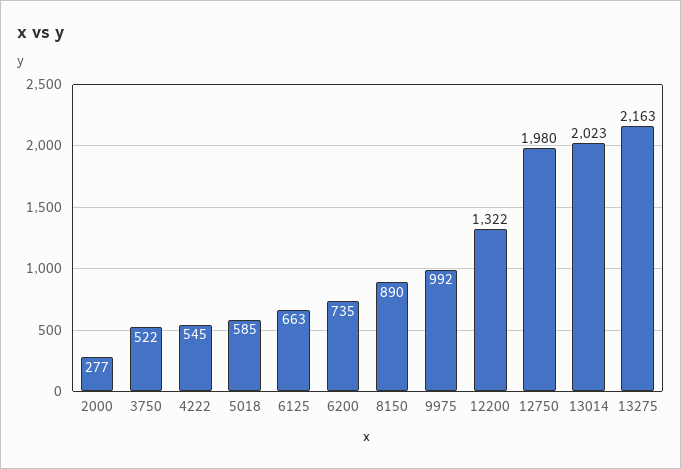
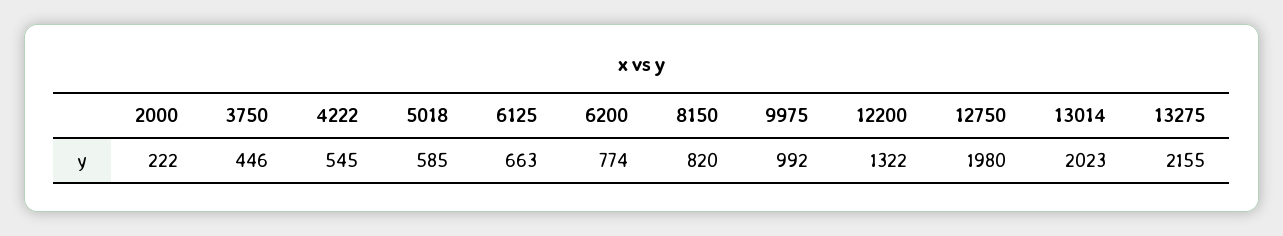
  {
-   "2000": 277,
+   "2000": 222,
-   "3750": 522,
+   "3750": 446,
    "4222": 545,
    "5018": 585,
    "6125": 663,
-   "6200": 735,
+   "6200": 774,
-   "8150": 890,
+   "8150": 820,
    "9975": 992,
    "12200": 1322,
    "12750": 1980,
    "13014": 2023,
-   "13275": 2163
+   "13275": 2155
  }

